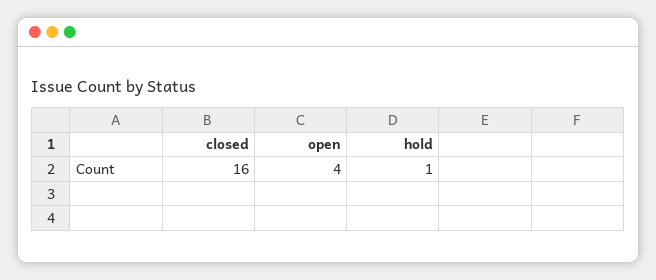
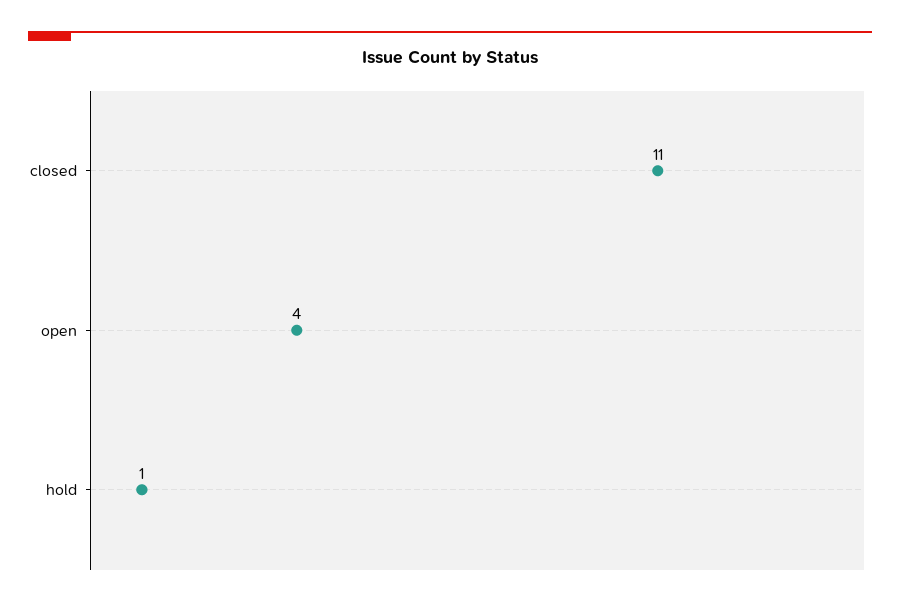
  {
-   "closed": 16,
+   "closed": 11,
    "open": 4,
    "hold": 1
  }

